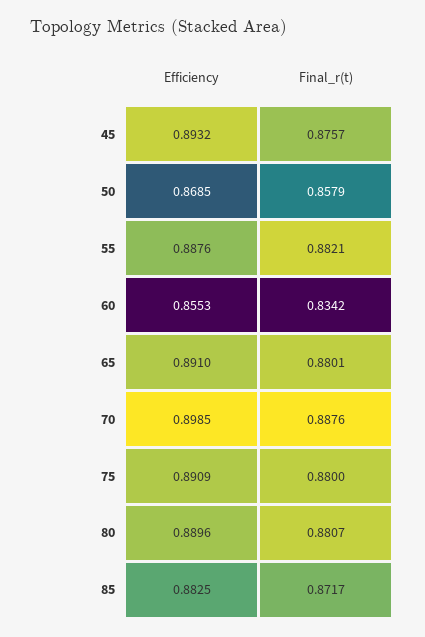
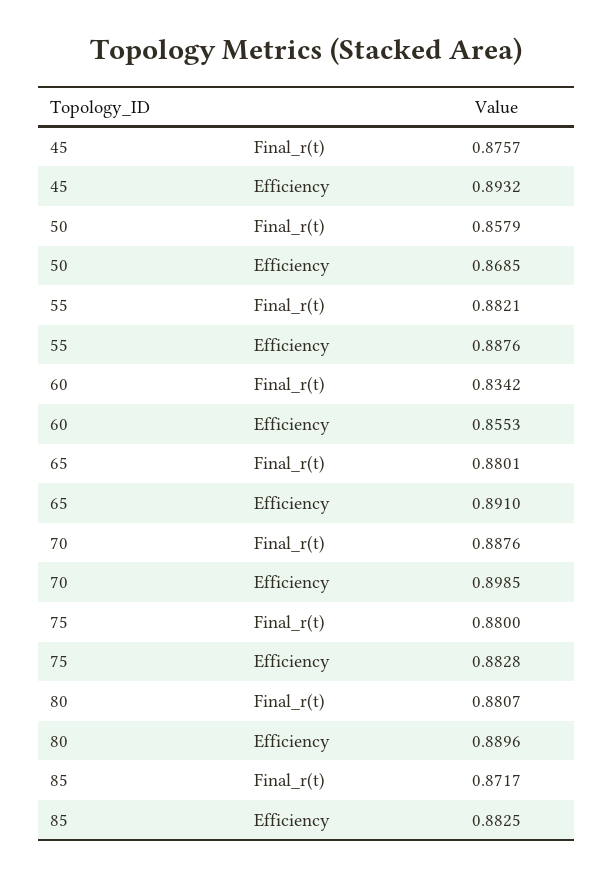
  {
    "Efficiency": {
      "45": 0.8932,
      "50": 0.8685,
      "55": 0.8876,
      "60": 0.8553,
      "65": 0.891,
      "70": 0.8985,
-     "75": 0.8909,
+     "75": 0.8828,
      "80": 0.8896,
      "85": 0.8825
    },
    "Final_r(t)": {
      "45": 0.8757,
      "50": 0.8579,
      "55": 0.8821,
      "60": 0.8342,
      "65": 0.8801,
      "70": 0.8876,
      "75": 0.88,
      "80": 0.8807,
      "85": 0.8717
    }
  }

